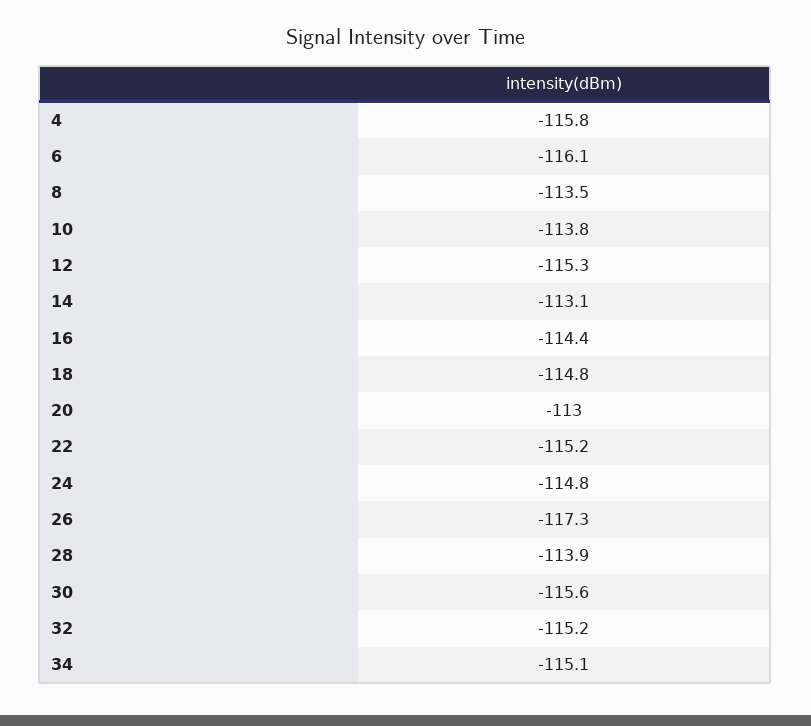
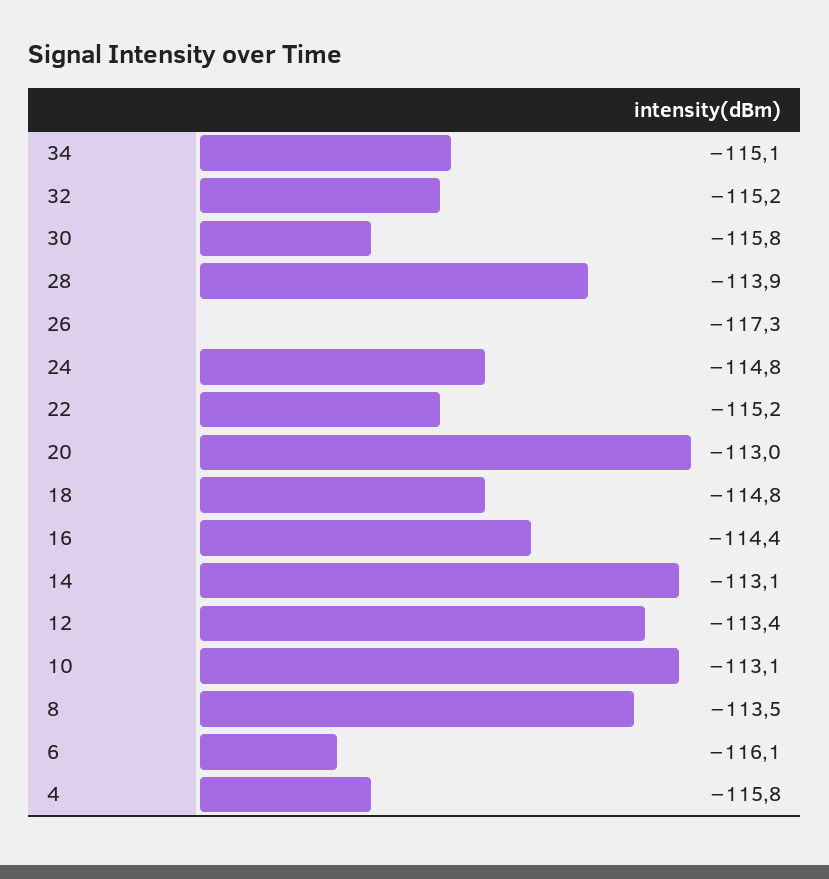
  {
    "4": -115.8,
    "6": -116.1,
    "8": -113.5,
-   "10": -113.8,
+   "10": -113.1,
-   "12": -115.3,
+   "12": -113.4,
    "14": -113.1,
    "16": -114.4,
    "18": -114.8,
    "20": -113,
    "22": -115.2,
    "24": -114.8,
    "26": -117.3,
    "28": -113.9,
-   "30": -115.6,
+   "30": -115.8,
    "32": -115.2,
    "34": -115.1
  }

